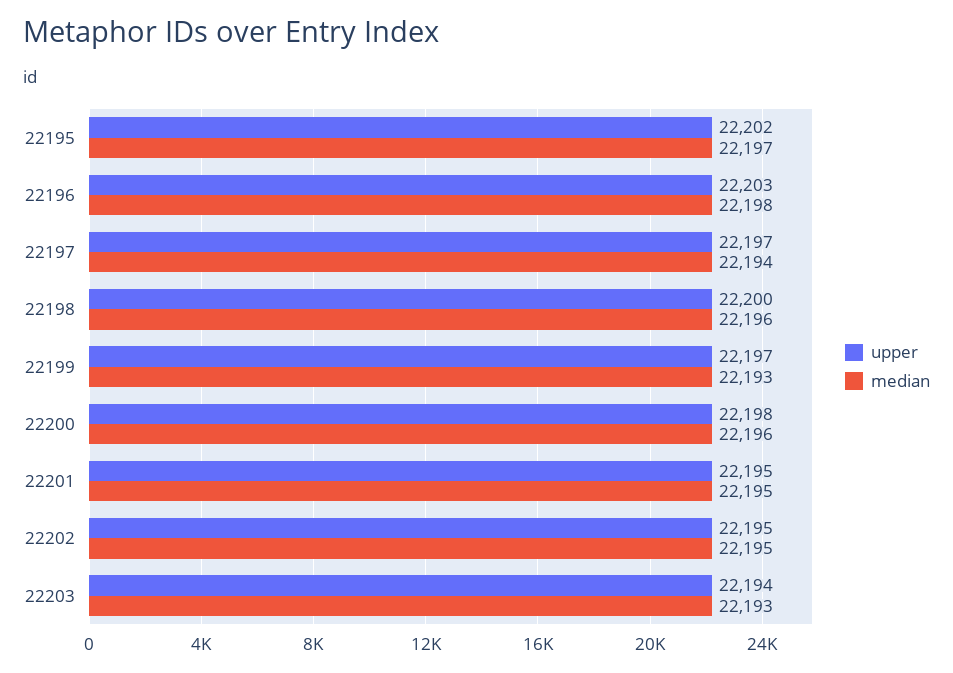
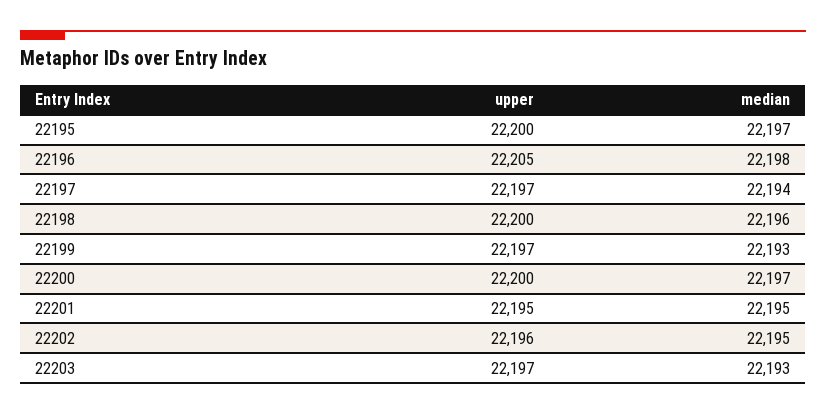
  {
    "upper": {
-     "22195": 22202,
+     "22195": 22200,
-     "22196": 22203,
+     "22196": 22205,
      "22197": 22197,
      "22198": 22200,
      "22199": 22197,
-     "22200": 22198,
+     "22200": 22200,
      "22201": 22195,
-     "22202": 22195,
+     "22202": 22196,
-     "22203": 22194
+     "22203": 22197
    },
    "median": {
      "22195": 22197,
      "22196": 22198,
      "22197": 22194,
      "22198": 22196,
      "22199": 22193,
-     "22200": 22196,
+     "22200": 22197,
      "22201": 22195,
      "22202": 22195,
      "22203": 22193
    }
  }

